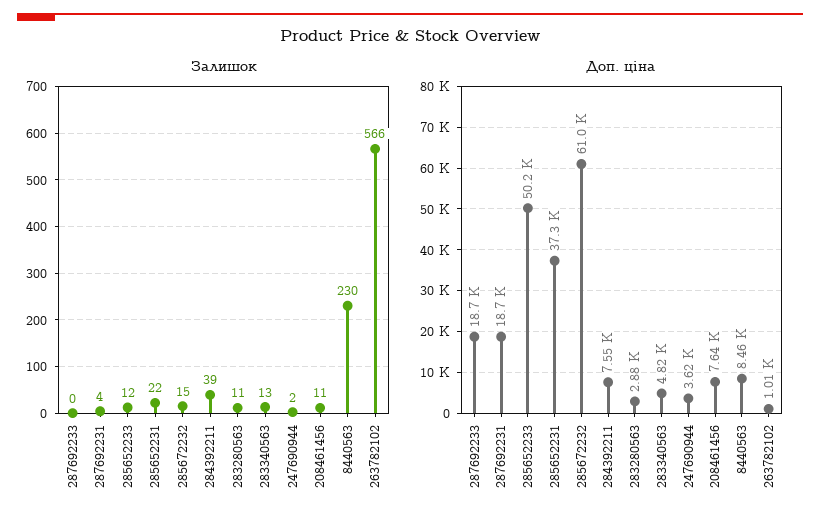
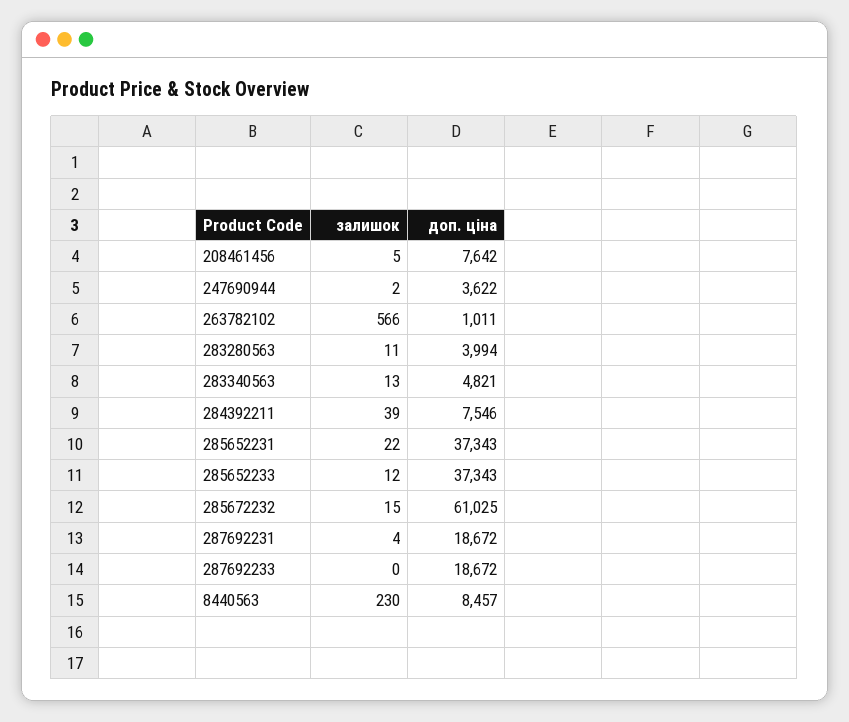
  {
    "Залишок": {
      "287692233": 0,
      "287692231": 4,
      "285652233": 12,
      "285652231": 22,
      "285672232": 15,
      "284392211": 39,
      "283280563": 11,
      "283340563": 13,
      "247690944": 2,
-     "208461456": 11,
+     "208461456": 5,
      "8440563": 230,
      "263782102": 566
    },
    "Доп. ціна": {
      "287692233": 18672,
      "287692231": 18672,
-     "285652233": 50200,
+     "285652233": 37343,
      "285652231": 37343,
      "285672232": 61025,
      "284392211": 7546,
-     "283280563": 2880,
+     "283280563": 3994,
      "283340563": 4821,
      "247690944": 3622,
      "208461456": 7642,
      "8440563": 8457,
      "263782102": 1011
    }
  }

